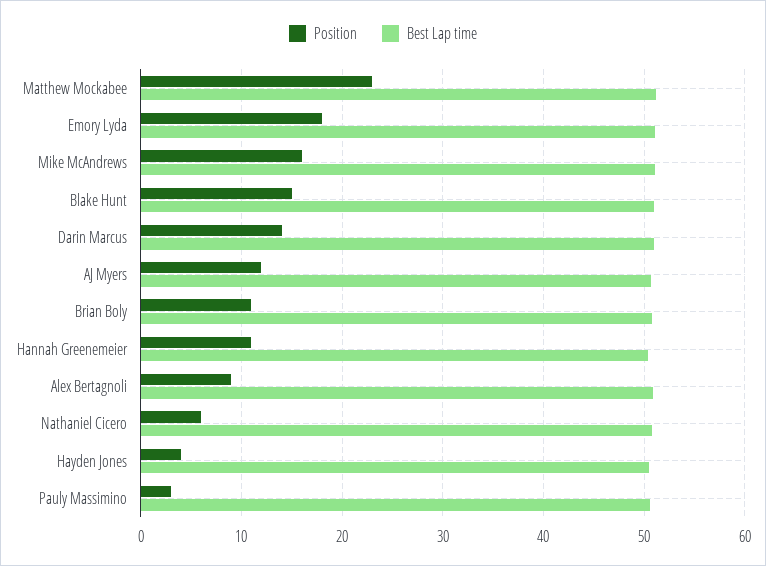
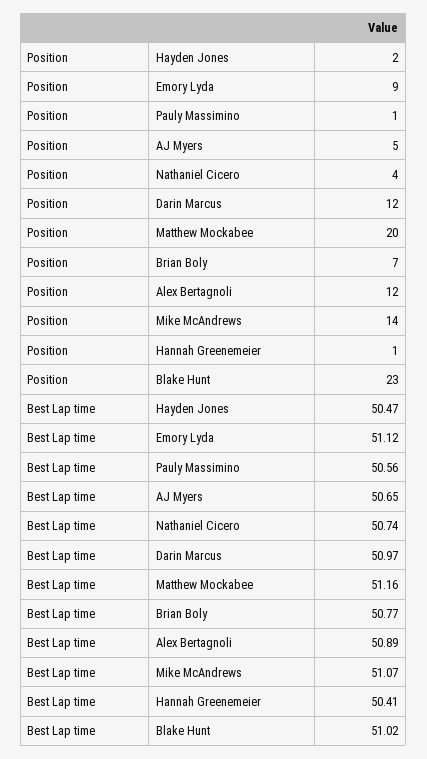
  {
    "Position": {
-     "Matthew Mockabee": 23,
+     "Matthew Mockabee": 20,
-     "Emory Lyda": 18,
+     "Emory Lyda": 9,
-     "Mike McAndrews": 16,
+     "Mike McAndrews": 14,
-     "Blake Hunt": 15,
+     "Blake Hunt": 23,
-     "Darin Marcus": 14,
+     "Darin Marcus": 12,
-     "AJ Myers": 12,
+     "AJ Myers": 5,
-     "Brian Boly": 11,
+     "Brian Boly": 7,
-     "Hannah Greenemeier": 11,
+     "Hannah Greenemeier": 1,
-     "Alex Bertagnoli": 9,
+     "Alex Bertagnoli": 12,
-     "Nathaniel Cicero": 6,
+     "Nathaniel Cicero": 4,
-     "Hayden Jones": 4,
+     "Hayden Jones": 2,
-     "Pauly Massimino": 3
+     "Pauly Massimino": 1
    },
    "Best Lap time": {
      "Matthew Mockabee": 51.16,
      "Emory Lyda": 51.12,
      "Mike McAndrews": 51.07,
      "Blake Hunt": 51.02,
      "Darin Marcus": 50.97,
      "AJ Myers": 50.65,
      "Brian Boly": 50.77,
      "Hannah Greenemeier": 50.41,
      "Alex Bertagnoli": 50.89,
      "Nathaniel Cicero": 50.74,
      "Hayden Jones": 50.47,
      "Pauly Massimino": 50.56
    }
  }

